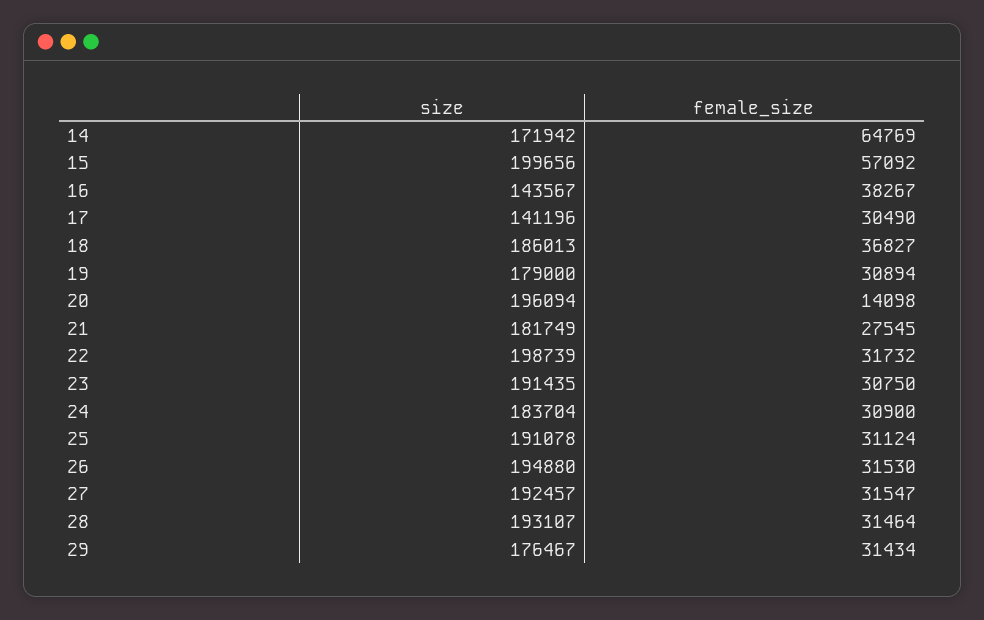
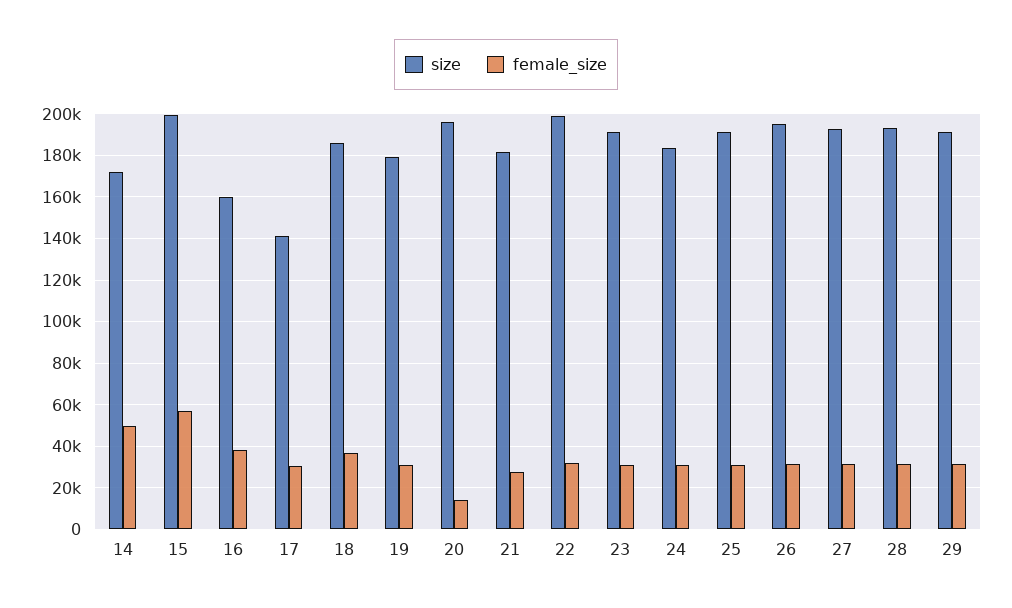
  {
    "size": {
      "14": 171942,
      "15": 199656,
-     "16": 143567,
+     "16": 160000,
      "17": 141196,
      "18": 186013,
      "19": 179000,
      "20": 196094,
      "21": 181749,
      "22": 198739,
      "23": 191435,
      "24": 183704,
      "25": 191078,
      "26": 194880,
      "27": 192457,
      "28": 193107,
-     "29": 176467
+     "29": 190000
    },
    "female_size": {
-     "14": 64769,
+     "14": 50000,
      "15": 57092,
      "16": 38267,
      "17": 30490,
      "18": 36827,
      "19": 30894,
      "20": 14098,
      "21": 27545,
      "22": 31732,
      "23": 30750,
      "24": 30900,
      "25": 31124,
      "26": 31530,
      "27": 31547,
      "28": 31464,
      "29": 31434
    }
  }

